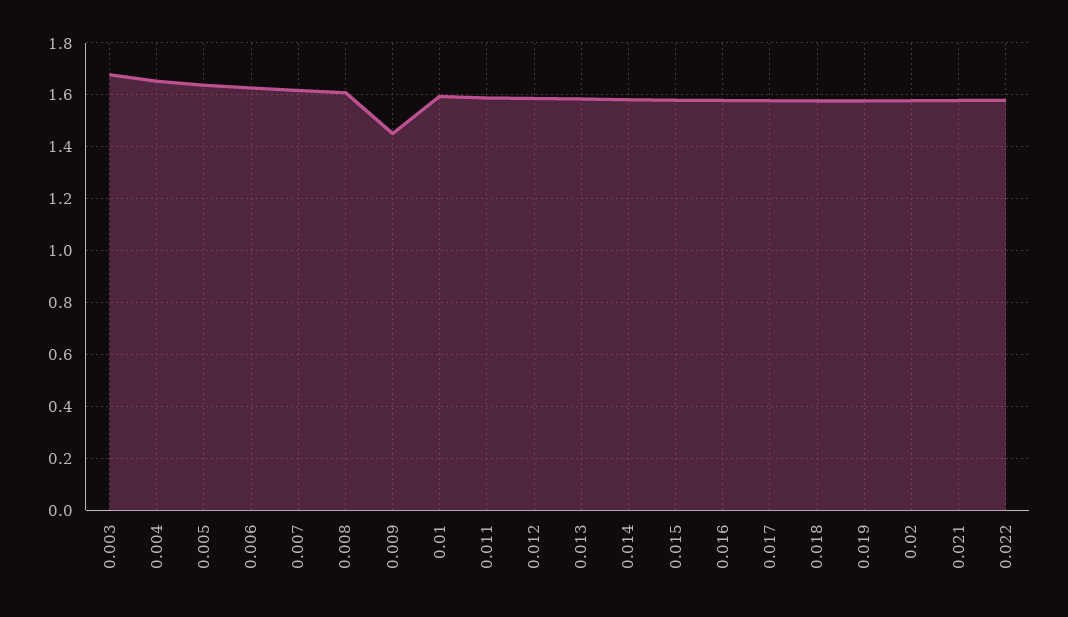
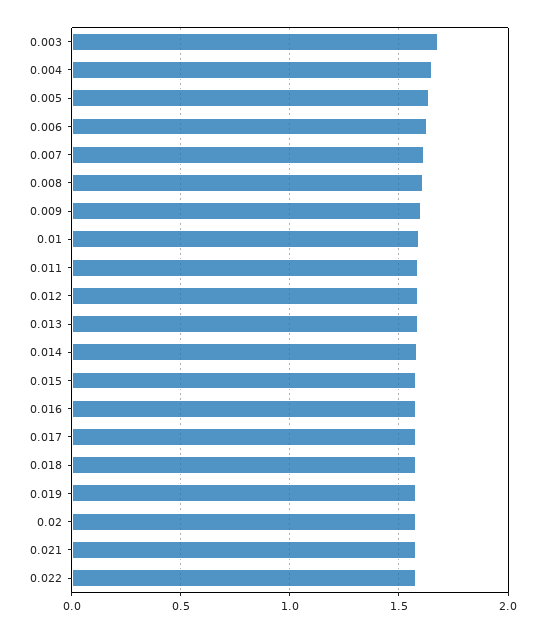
  {
    "0.003": 1.675,
    "0.004": 1.65,
    "0.005": 1.65,
    "0.006": 1.625,
    "0.007": 1.625,
    "0.008": 1.6,
-   "0.009": 1.45,
+   "0.009": 1.6,
    "0.01": 1.6,
    "0.011": 1.6,
    "0.012": 1.575,
    "0.013": 1.575,
    "0.014": 1.575,
    "0.015": 1.575,
    "0.016": 1.575,
    "0.017": 1.575,
    "0.018": 1.575,
    "0.019": 1.575,
    "0.02": 1.575,
    "0.021": 1.575,
    "0.022": 1.575
  }

